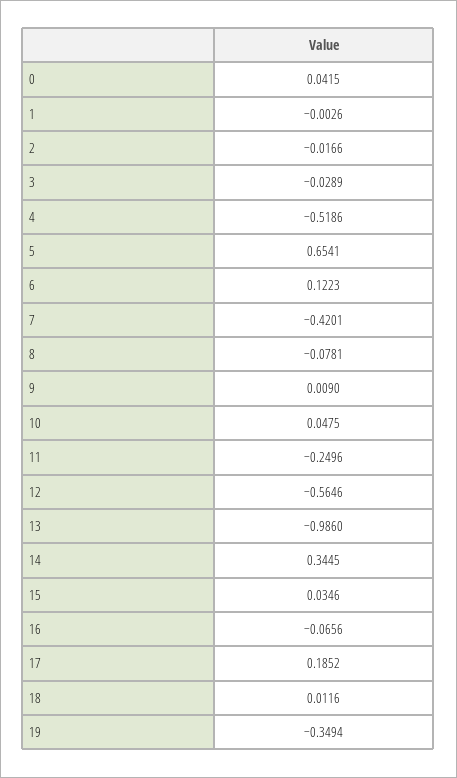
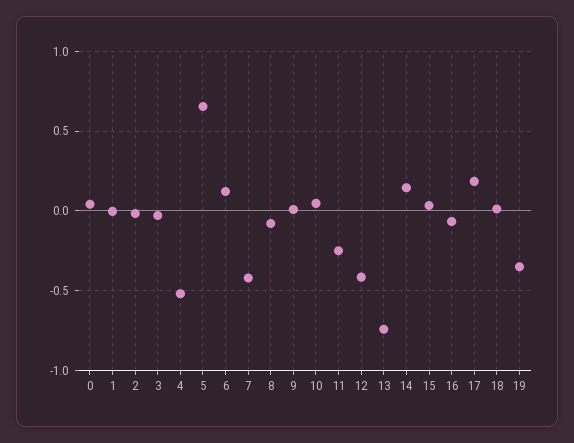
  {
    "0": 0.0415,
    "1": -0.0026,
    "2": -0.0166,
    "3": -0.0289,
    "4": -0.5186,
    "5": 0.6541,
    "6": 0.1223,
    "7": -0.4201,
    "8": -0.0781,
    "9": 0.009,
    "10": 0.0475,
    "11": -0.2496,
-   "12": -0.5646,
+   "12": -0.4,
-   "13": -0.986,
+   "13": -0.75,
-   "14": 0.3445,
+   "14": 0.15,
    "15": 0.0346,
    "16": -0.0656,
    "17": 0.1852,
    "18": 0.0116,
    "19": -0.3494
  }

